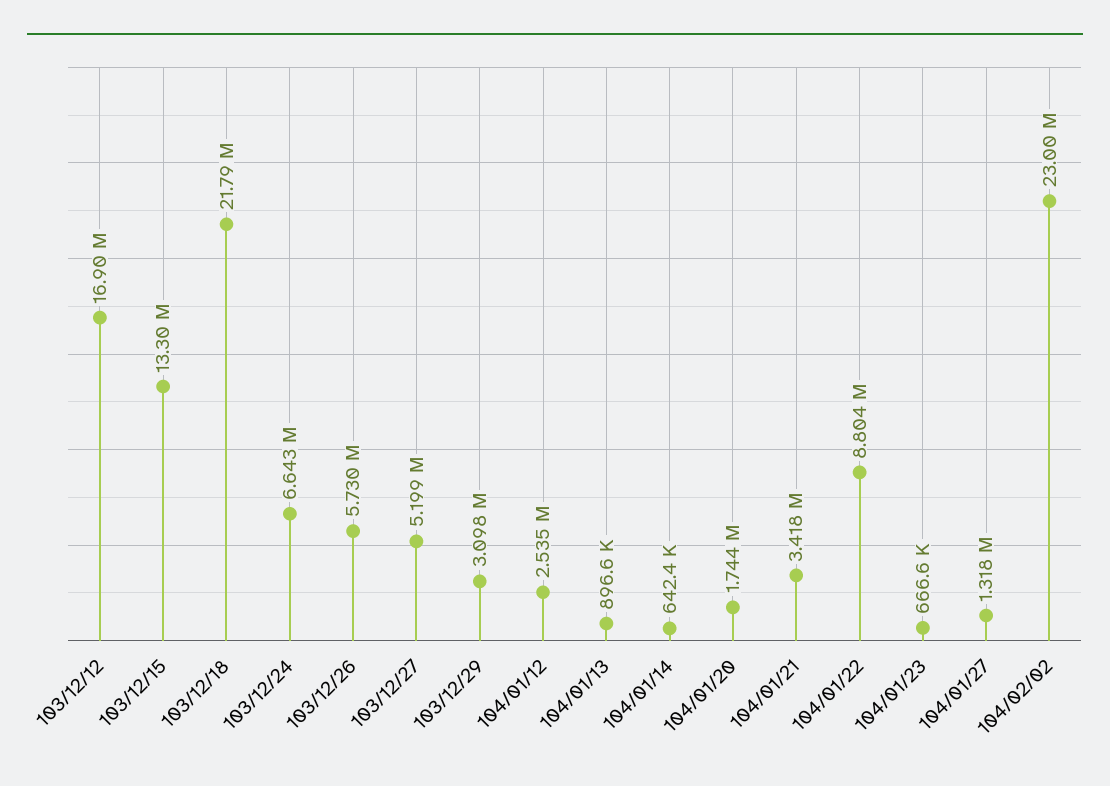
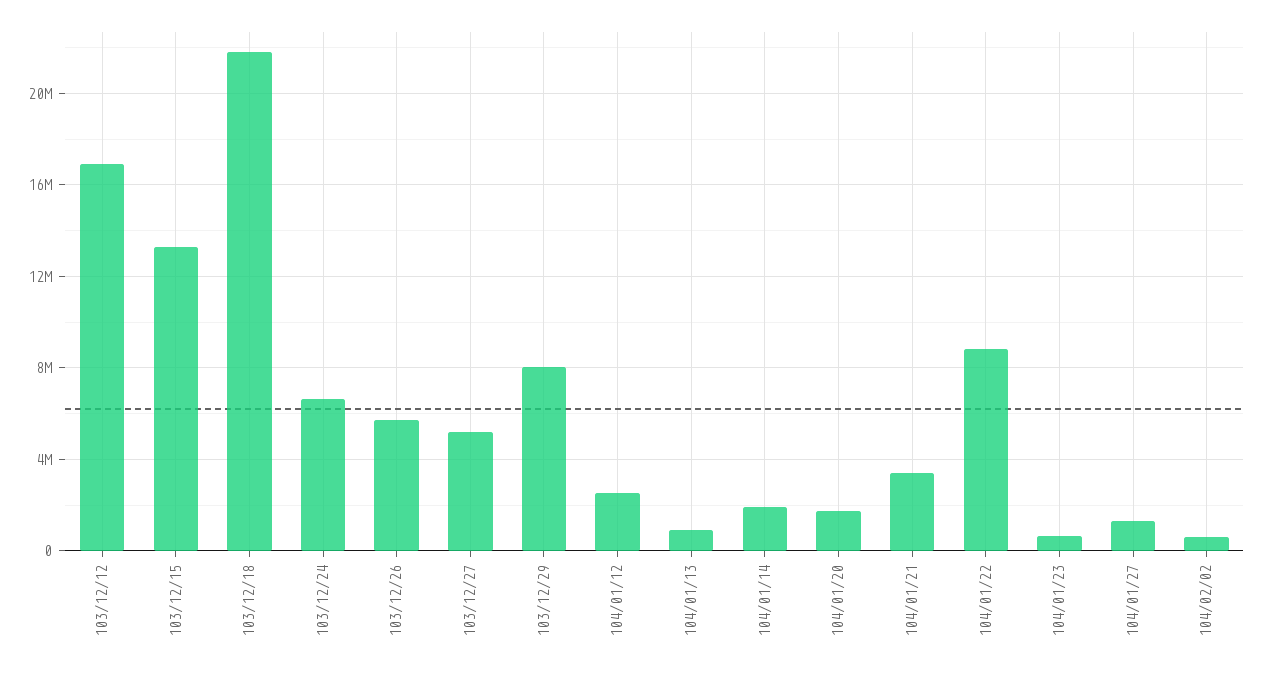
  {
    "103/12/12": 16900000,
    "103/12/15": 13300000,
    "103/12/18": 21790000,
    "103/12/24": 6643000,
    "103/12/26": 5730000,
    "103/12/27": 5199000,
-   "103/12/29": 3098000,
+   "103/12/29": 8000000,
    "104/01/12": 2535000,
    "104/01/13": 896600,
-   "104/01/14": 642400,
+   "104/01/14": 2000000,
    "104/01/20": 1744000,
    "104/01/21": 3418000,
    "104/01/22": 8804000,
    "104/01/23": 666600,
    "104/01/27": 1318000,
-   "104/02/02": 23000000
+   "104/02/02": 500000
  }

